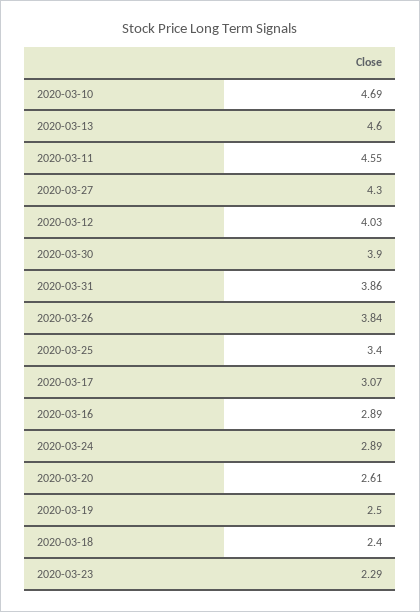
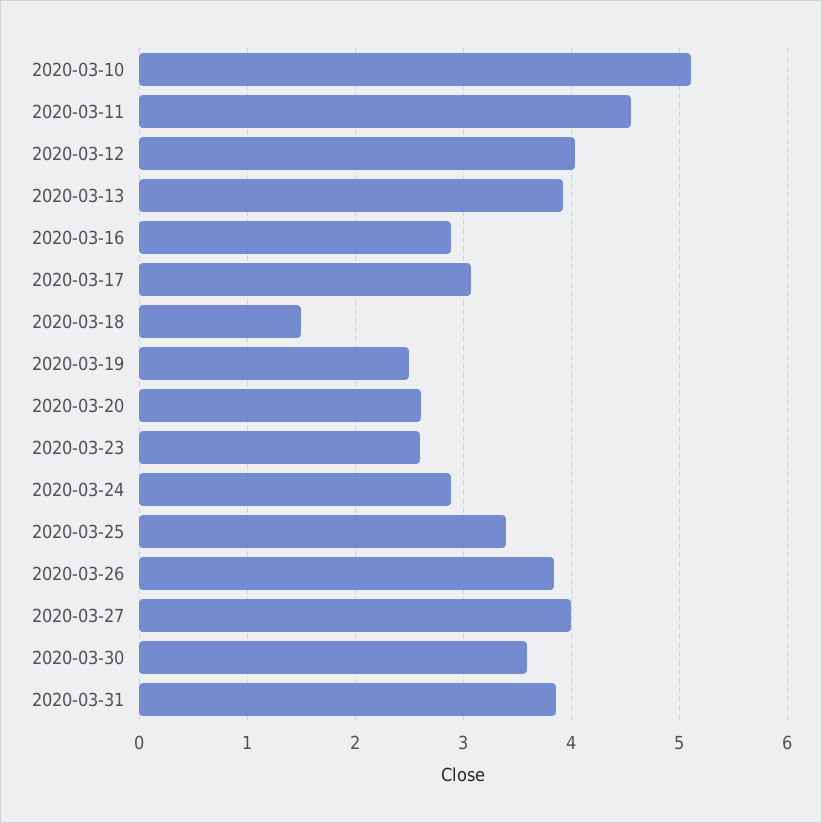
  {
-   "2020-03-10": 4.69,
+   "2020-03-10": 5.1,
-   "2020-03-13": 4.6,
+   "2020-03-13": 3.9,
    "2020-03-11": 4.55,
-   "2020-03-27": 4.3,
+   "2020-03-27": 4,
    "2020-03-12": 4.03,
-   "2020-03-30": 3.9,
+   "2020-03-30": 3.6,
    "2020-03-31": 3.86,
    "2020-03-26": 3.84,
    "2020-03-25": 3.4,
    "2020-03-17": 3.07,
    "2020-03-16": 2.89,
    "2020-03-24": 2.89,
    "2020-03-20": 2.61,
    "2020-03-19": 2.5,
-   "2020-03-18": 2.4,
+   "2020-03-18": 1.5,
-   "2020-03-23": 2.29
+   "2020-03-23": 2.6
  }

